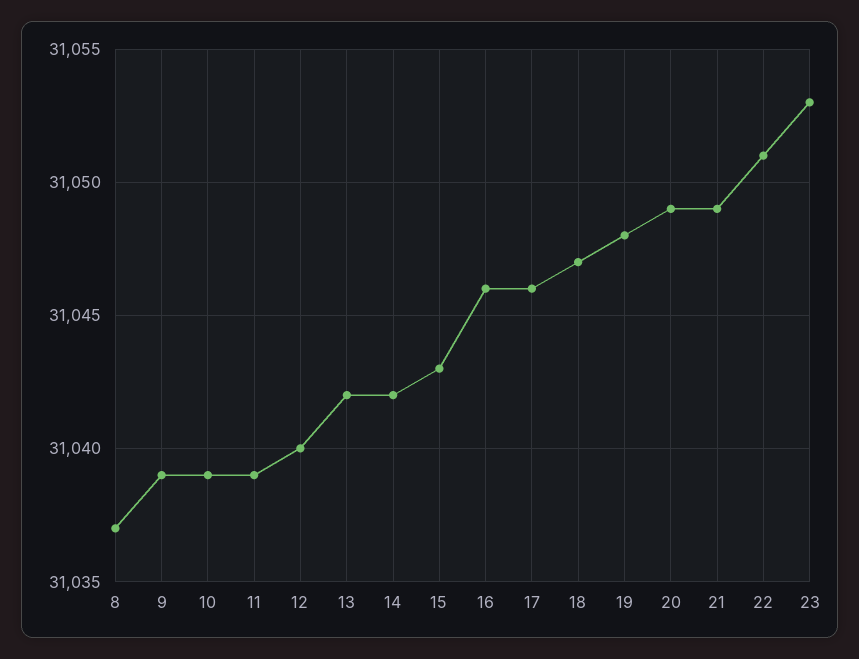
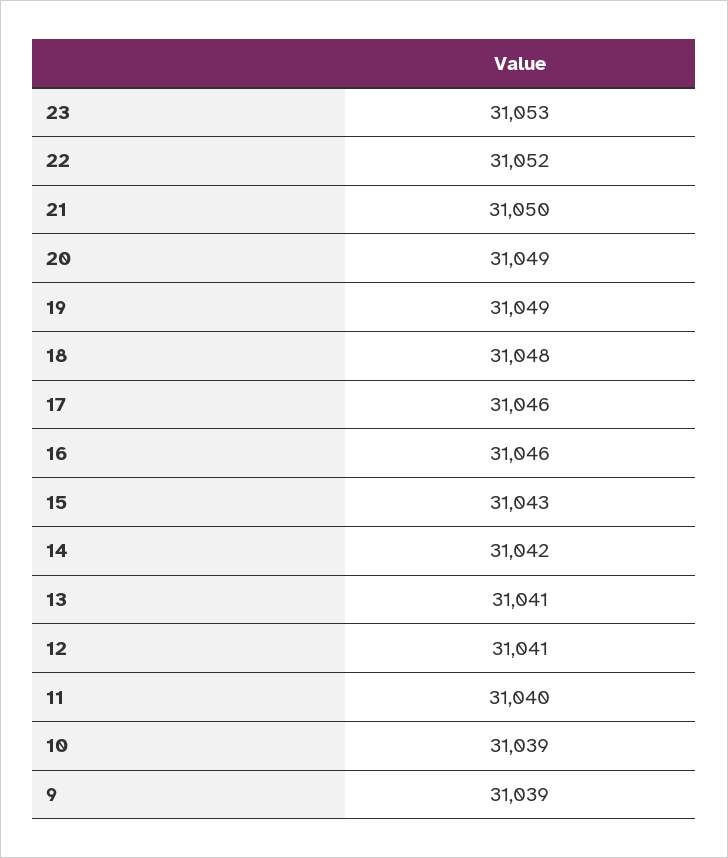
  {
-   "8": 31037,
    "9": 31039,
    "10": 31039,
-   "11": 31039,
+   "11": 31040,
-   "12": 31040,
+   "12": 31041,
-   "13": 31042,
+   "13": 31041,
    "14": 31042,
    "15": 31043,
    "16": 31046,
    "17": 31046,
-   "18": 31047,
+   "18": 31048,
-   "19": 31048,
+   "19": 31049,
    "20": 31049,
-   "21": 31049,
+   "21": 31050,
-   "22": 31051,
+   "22": 31052,
    "23": 31053
  }

